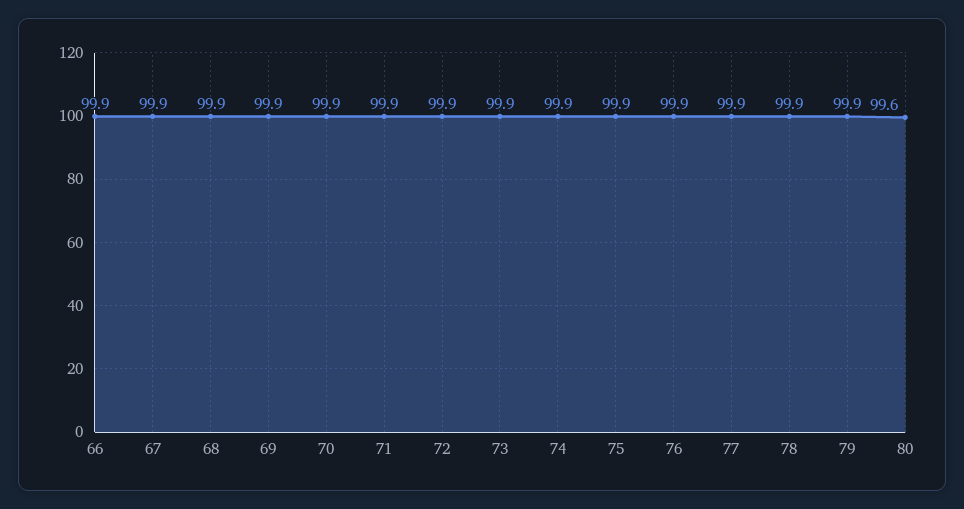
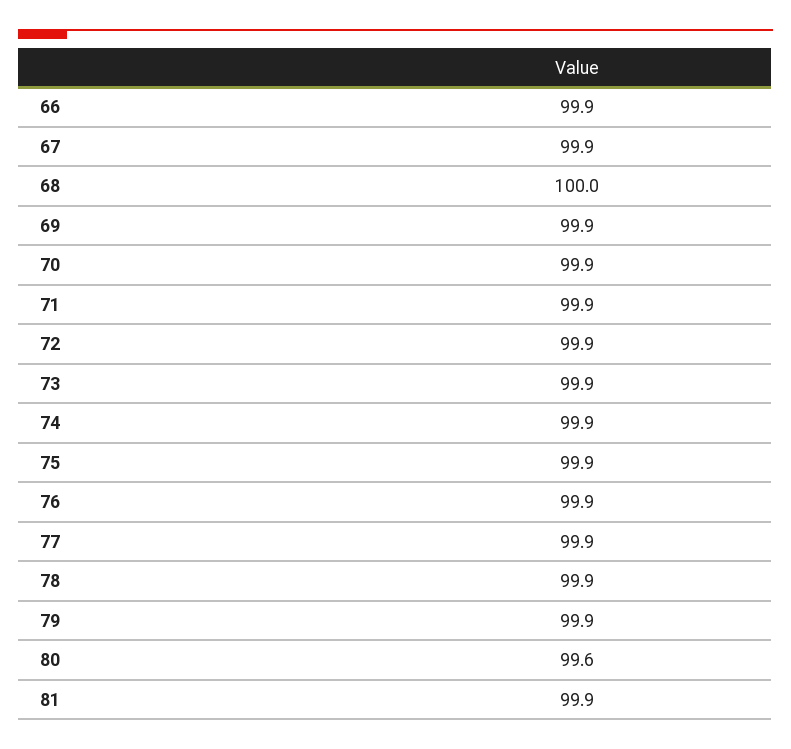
  {
    "66": 99.9,
    "67": 99.9,
-   "68": 99.9,
+   "68": 100,
    "69": 99.9,
    "70": 99.9,
    "71": 99.9,
    "72": 99.9,
    "73": 99.9,
    "74": 99.9,
    "75": 99.9,
    "76": 99.9,
    "77": 99.9,
    "78": 99.9,
    "79": 99.9,
-   "80": 99.6
+   "80": 99.6,
+   "81": 99.9
  }

